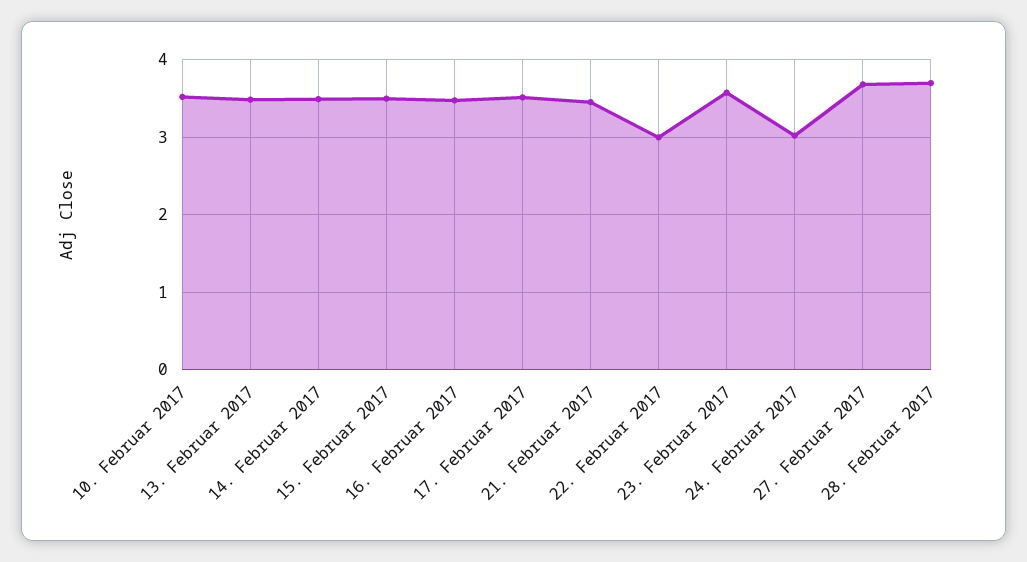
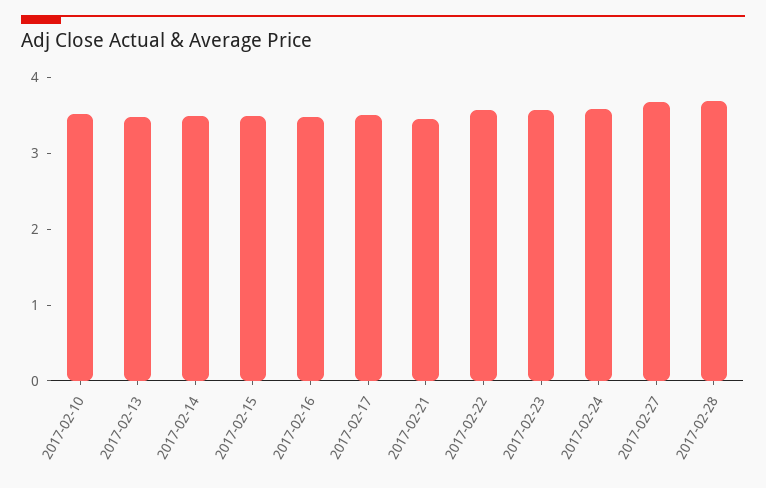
  {
    "10. Februar 2017": 3.5,
    "13. Februar 2017": 3.5,
    "14. Februar 2017": 3.5,
    "15. Februar 2017": 3.5,
    "16. Februar 2017": 3.5,
    "17. Februar 2017": 3.5,
    "21. Februar 2017": 3.5,
-   "22. Februar 2017": 3,
+   "22. Februar 2017": 3.6,
    "23. Februar 2017": 3.6,
-   "24. Februar 2017": 3,
+   "24. Februar 2017": 3.6,
    "27. Februar 2017": 3.7,
    "28. Februar 2017": 3.7
  }

